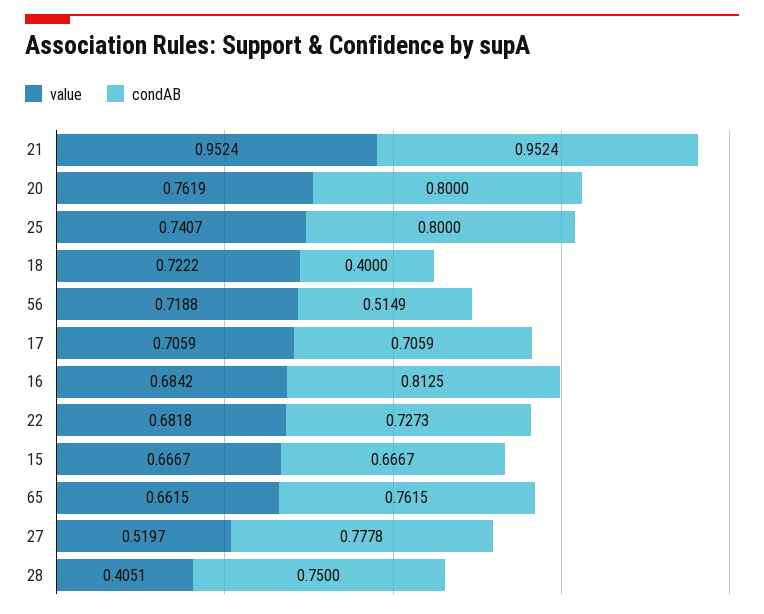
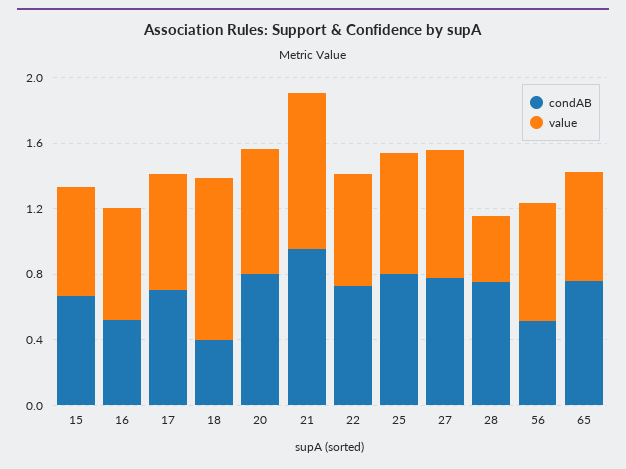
  {
    "value": {
      "21": 0.9524,
      "20": 0.7619,
      "25": 0.7407,
-     "18": 0.7222,
+     "18": 1,
      "56": 0.7188,
      "17": 0.7059,
      "16": 0.6842,
      "22": 0.6818,
      "15": 0.6667,
      "65": 0.6615,
-     "27": 0.5197,
+     "27": 0.8,
      "28": 0.4051
    },
    "condAB": {
      "21": 0.9524,
      "20": 0.8,
      "25": 0.8,
      "18": 0.4,
      "56": 0.5149,
      "17": 0.7059,
-     "16": 0.8125,
+     "16": 0.5,
      "22": 0.7273,
      "15": 0.6667,
      "65": 0.7615,
      "27": 0.7778,
      "28": 0.75
    }
  }

